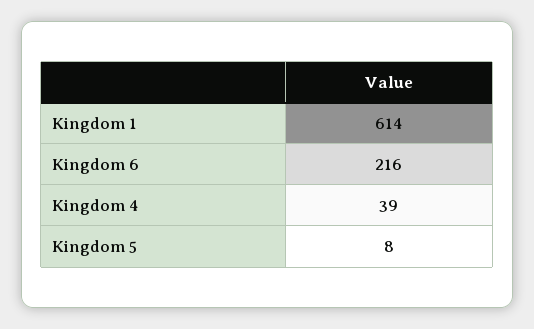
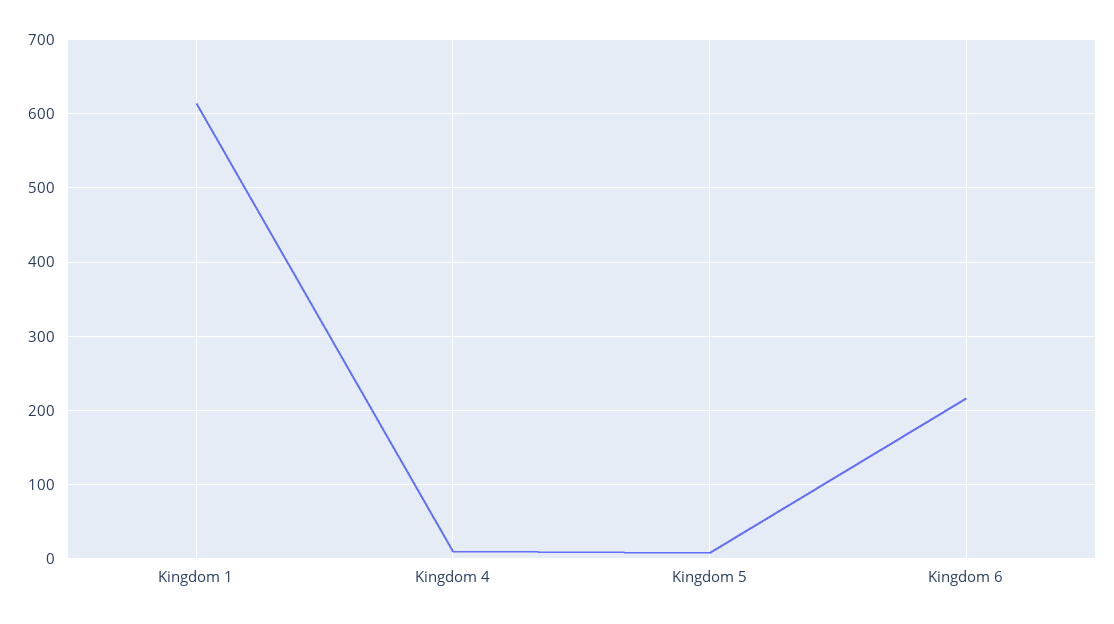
  {
    "Kingdom 1": 614,
    "Kingdom 6": 216,
-   "Kingdom 4": 39,
+   "Kingdom 4": 10,
    "Kingdom 5": 8
  }

